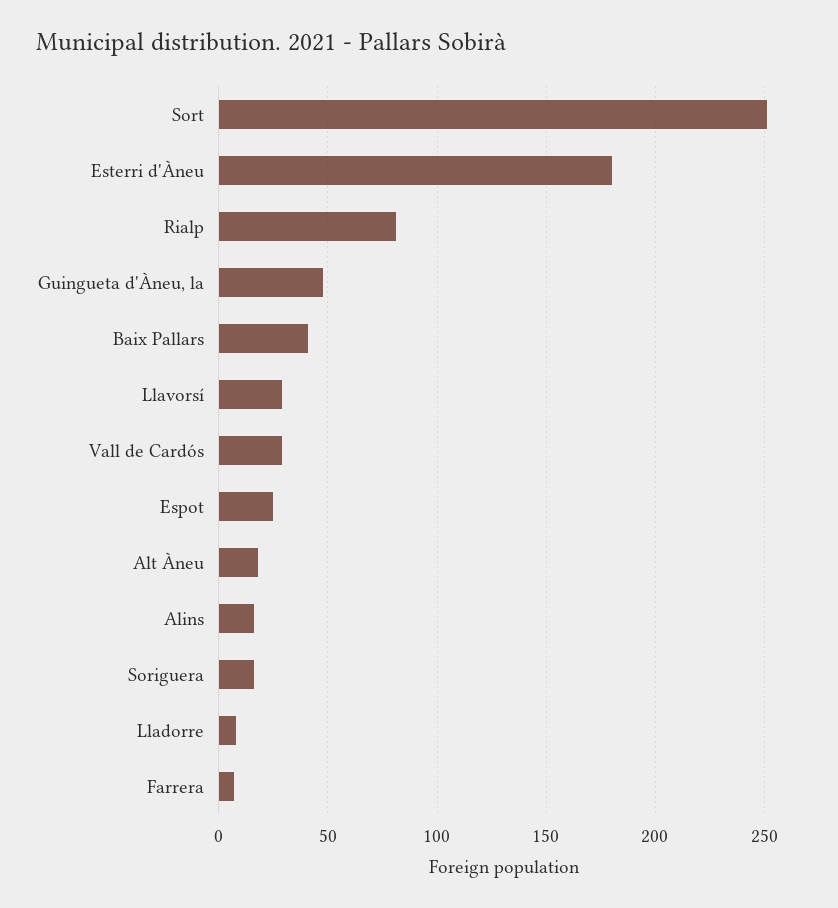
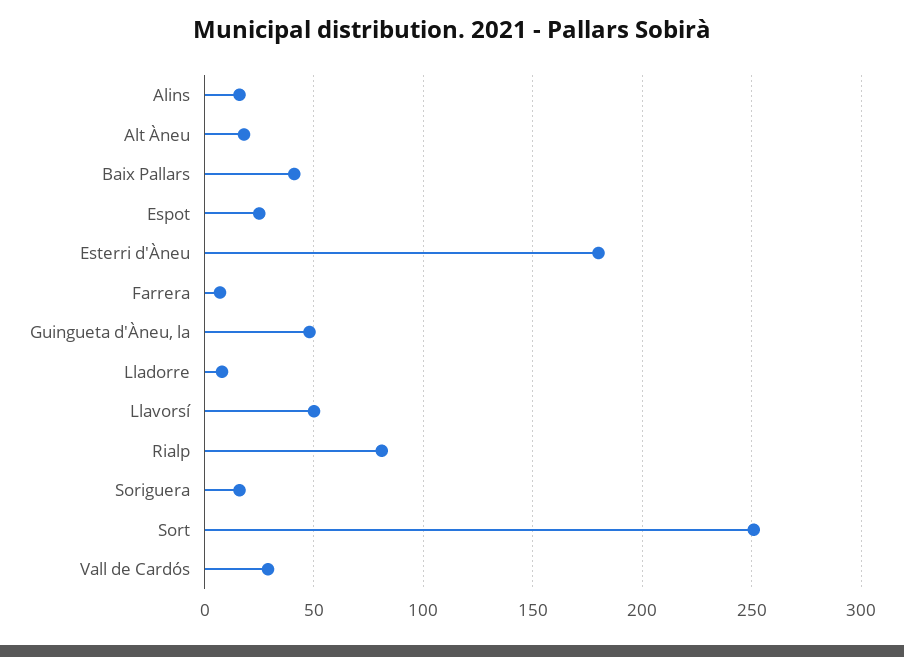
  {
    "Sort": 250,
    "Esterri d'Àneu": 180,
    "Rialp": 80,
    "Guingueta d'Àneu, la": 50,
    "Baix Pallars": 40,
-   "Llavorsí": 30,
+   "Llavorsí": 50,
    "Vall de Cardós": 30,
    "Espot": 25,
    "Alt Àneu": 20,
    "Alins": 15,
    "Soriguera": 15,
    "Lladorre": 10,
    "Farrera": 5
  }

